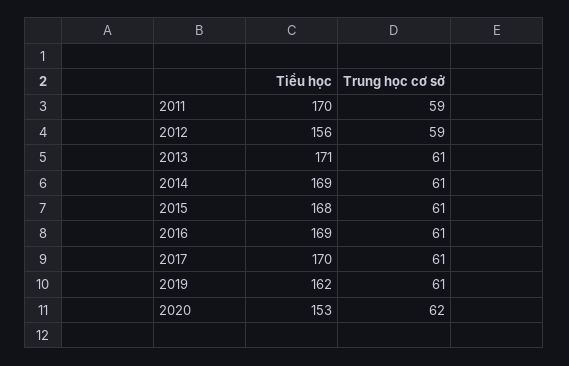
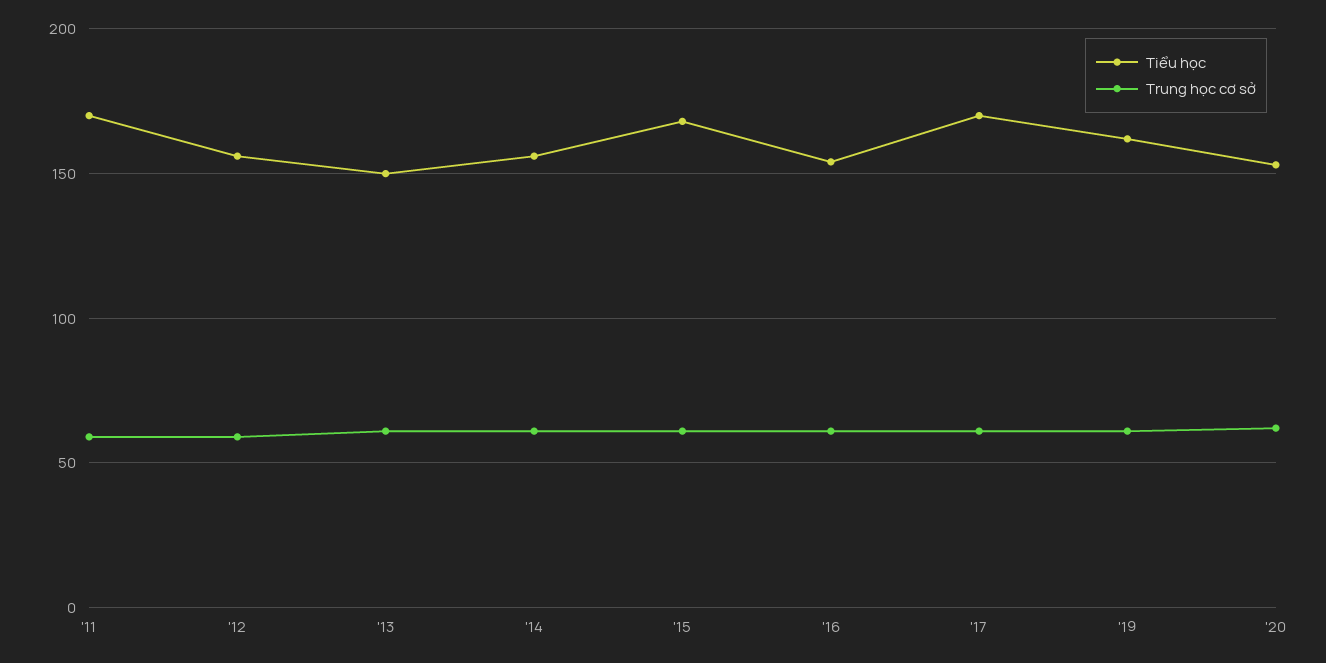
  {
    "Tiểu học": {
      "2011": 170,
      "2012": 156,
-     "2013": 171,
+     "2013": 150,
-     "2014": 169,
+     "2014": 155,
      "2015": 168,
-     "2016": 169,
+     "2016": 155,
      "2017": 170,
      "2019": 162,
      "2020": 153
    },
    "Trung học cơ sở": {
      "2011": 59,
      "2012": 59,
      "2013": 61,
      "2014": 61,
      "2015": 61,
      "2016": 61,
      "2017": 61,
      "2019": 61,
      "2020": 62
    }
  }

